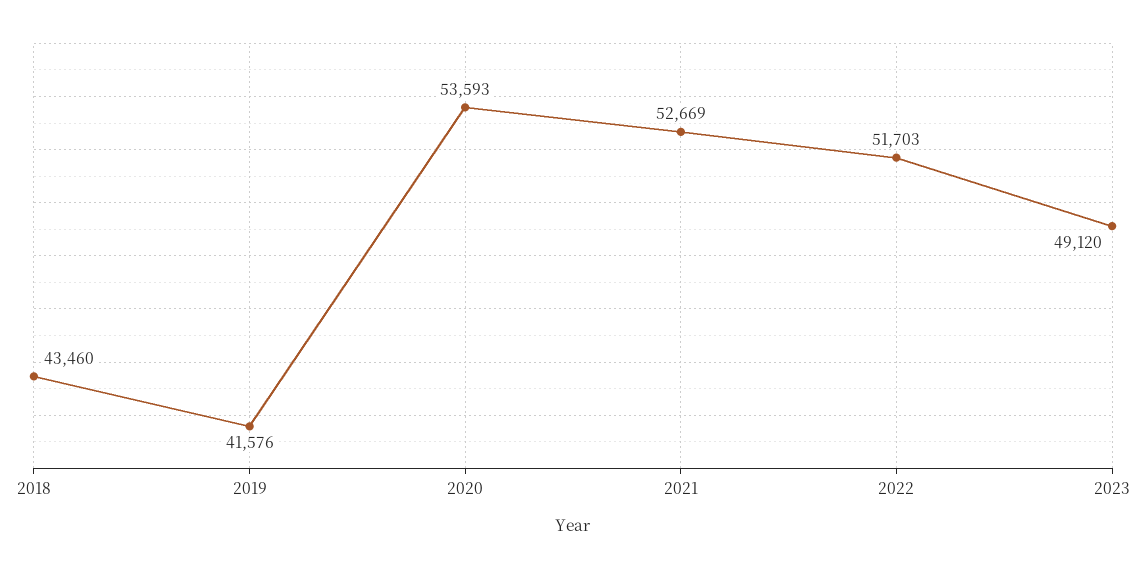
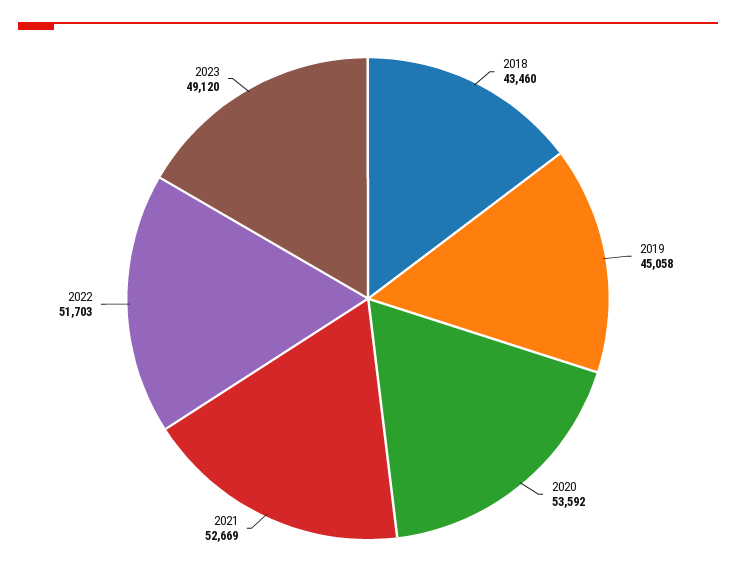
  {
    "2018": 43460,
-   "2019": 41576,
+   "2019": 45058,
-   "2020": 53593,
+   "2020": 53592,
    "2021": 52669,
    "2022": 51703,
    "2023": 49120
  }

